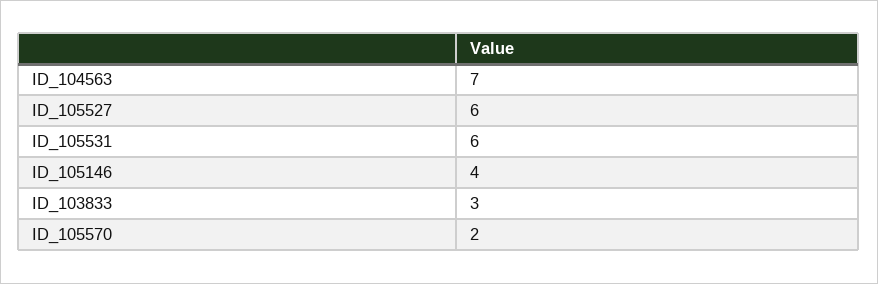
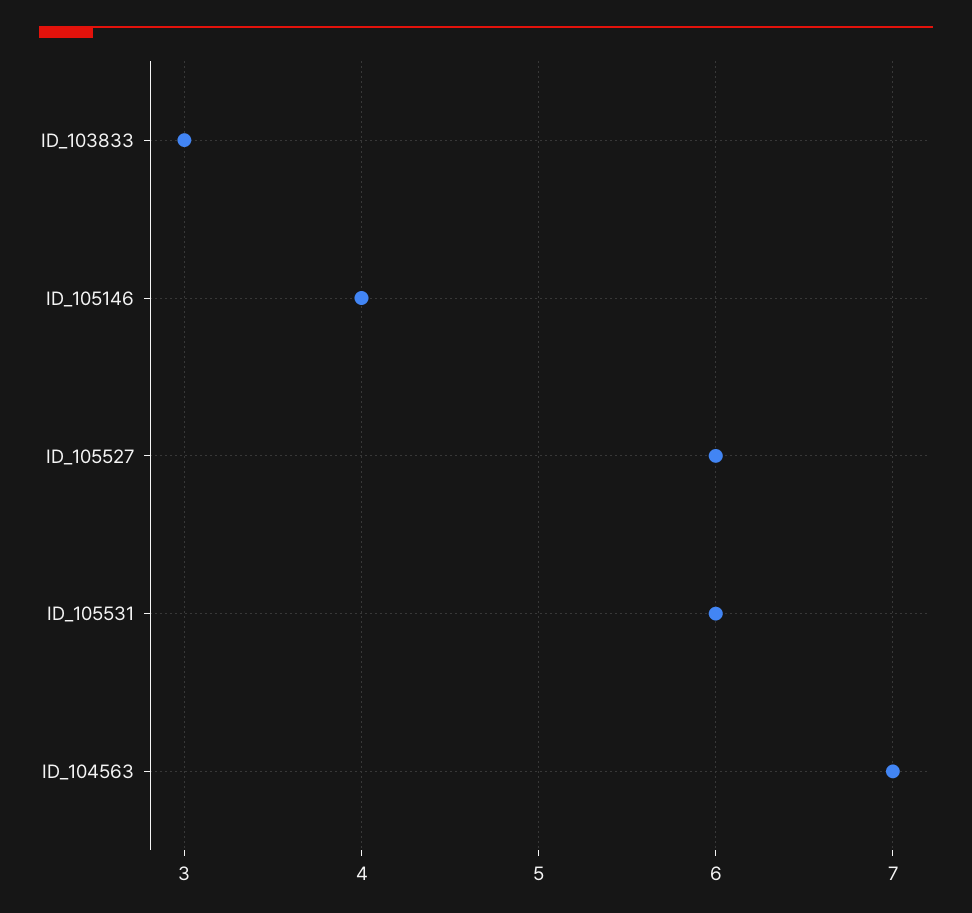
  {
    "ID_104563": 7,
    "ID_105527": 6,
    "ID_105531": 6,
    "ID_105146": 4,
-   "ID_103833": 3,
+   "ID_103833": 3
-   "ID_105570": 2
  }

